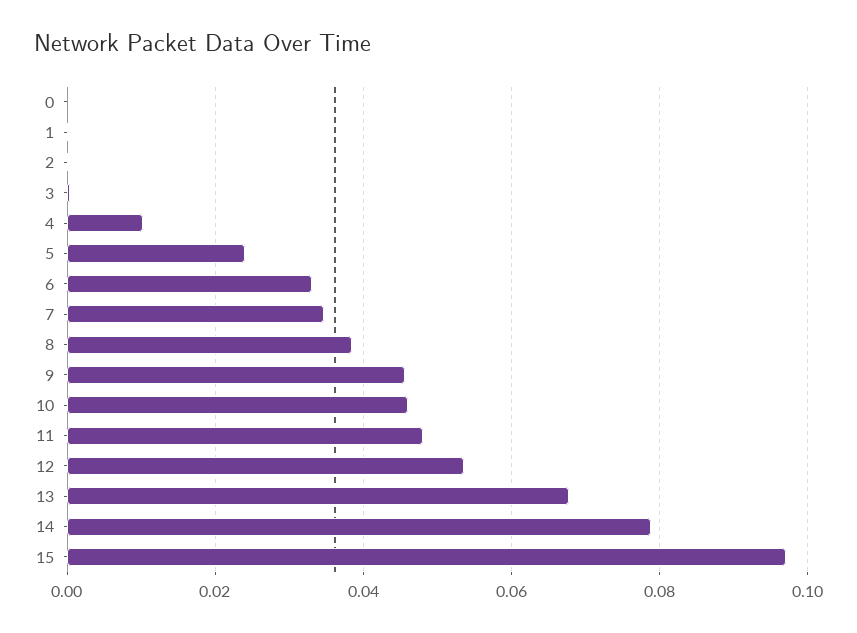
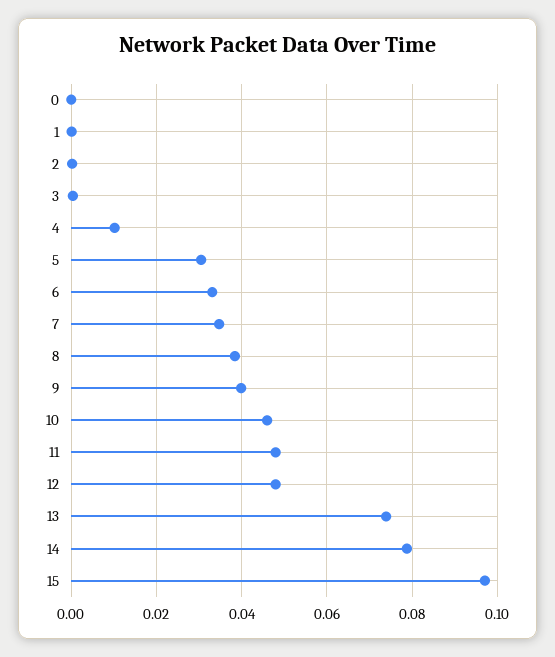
  {
    "0": 0,
    "1": 0,
    "2": 0,
    "3": 0,
    "4": 0.01,
-   "5": 0.024,
+   "5": 0.03,
    "6": 0.034,
    "7": 0.034,
    "8": 0.038,
-   "9": 0.046,
+   "9": 0.04,
    "10": 0.046,
    "11": 0.048,
-   "12": 0.054,
+   "12": 0.048,
-   "13": 0.068,
+   "13": 0.074,
    "14": 0.078,
    "15": 0.098
  }

